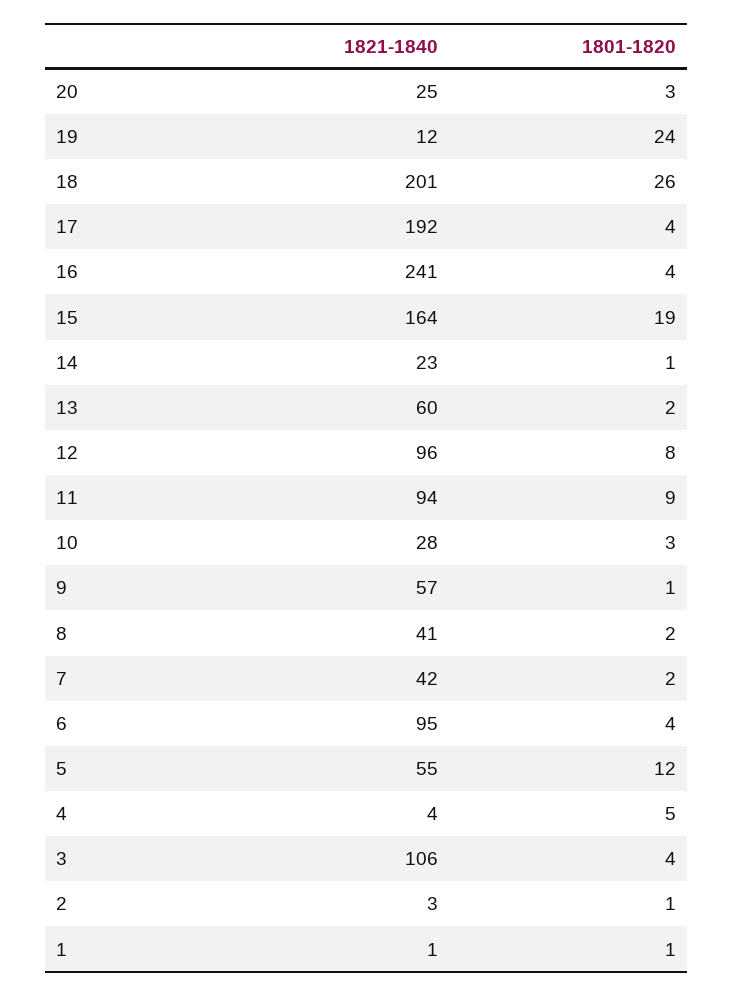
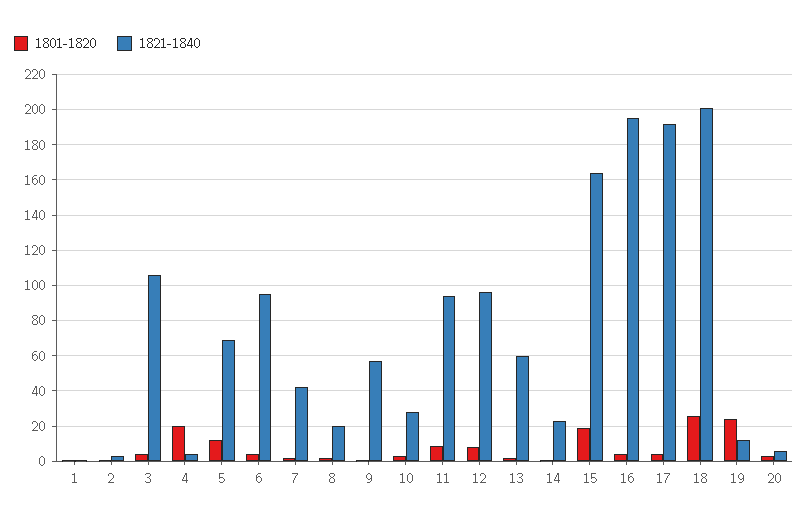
  {
    "1821-1840": {
-     "20": 25,
+     "20": 5,
      "19": 12,
      "18": 201,
      "17": 192,
-     "16": 241,
+     "16": 195,
      "15": 164,
      "14": 23,
      "13": 60,
      "12": 96,
      "11": 94,
      "10": 28,
      "9": 57,
-     "8": 41,
+     "8": 20,
      "7": 42,
      "6": 95,
-     "5": 55,
+     "5": 70,
      "4": 4,
      "3": 106,
      "2": 3,
      "1": 1
    },
    "1801-1820": {
      "20": 3,
      "19": 24,
      "18": 26,
      "17": 4,
      "16": 4,
      "15": 19,
      "14": 1,
      "13": 2,
      "12": 8,
      "11": 9,
      "10": 3,
      "9": 1,
      "8": 2,
      "7": 2,
      "6": 4,
      "5": 12,
-     "4": 5,
+     "4": 20,
      "3": 4,
      "2": 1,
      "1": 1
    }
  }

